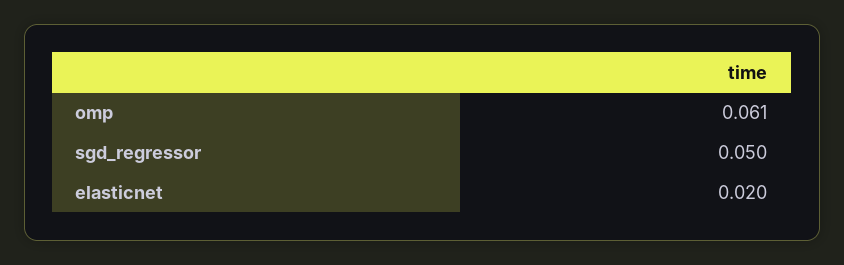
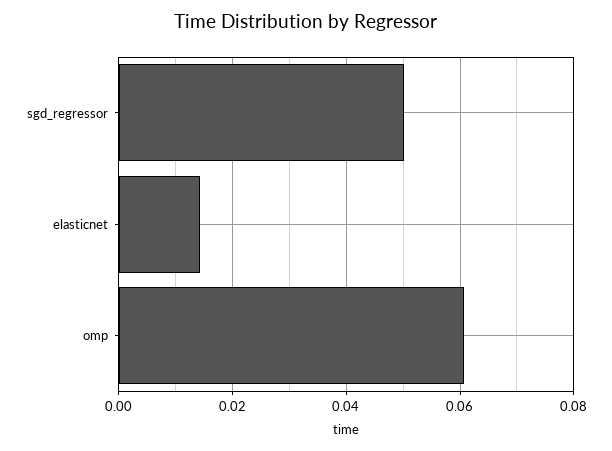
  {
    "omp": 0.061,
    "sgd_regressor": 0.05,
-   "elasticnet": 0.02
+   "elasticnet": 0.014
  }

